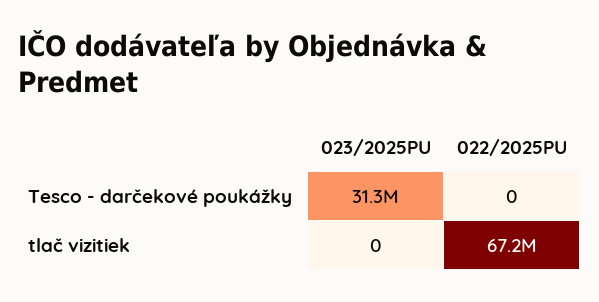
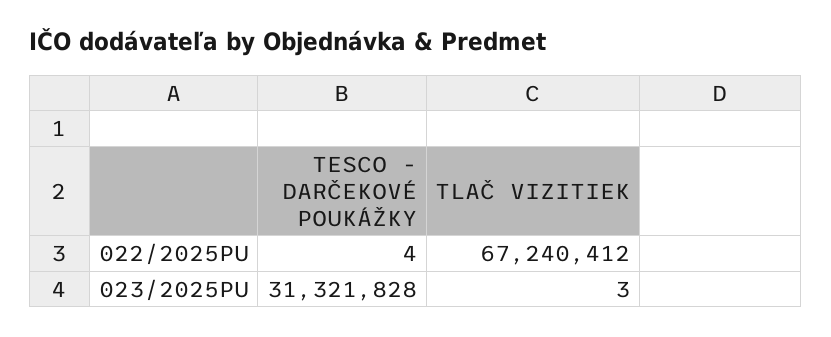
  {
    "023/2025PU": {
      "Tesco - darčekové poukážky": 31321828,
-     "tlač vizitiek": 0
+     "tlač vizitiek": 3
    },
    "022/2025PU": {
-     "Tesco - darčekové poukážky": 0,
+     "Tesco - darčekové poukážky": 4,
      "tlač vizitiek": 67240412
    }
  }

